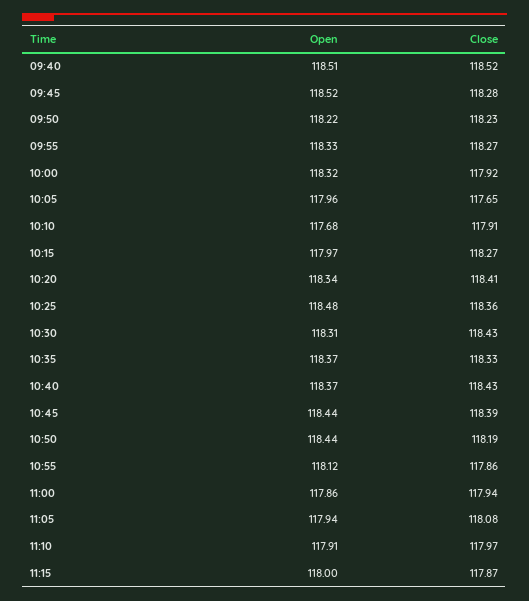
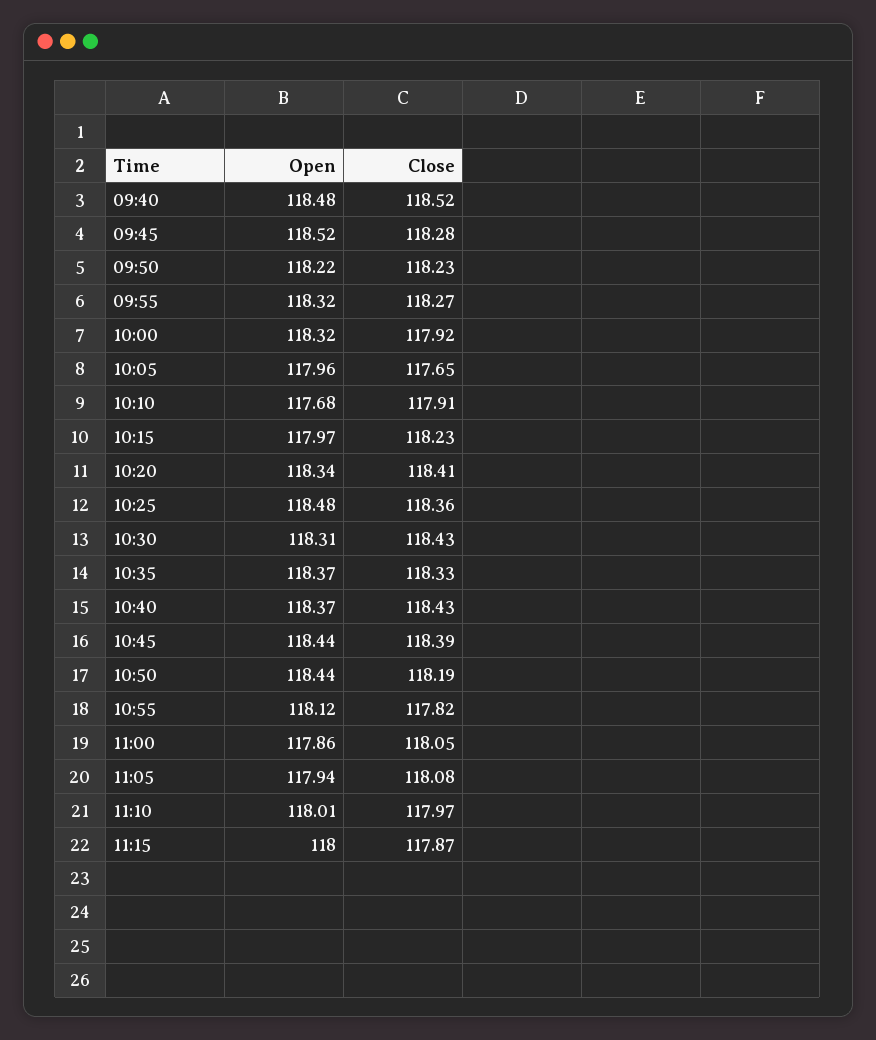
  {
    "Open": {
-     "09:40": 118.51,
+     "09:40": 118.48,
      "09:45": 118.52,
      "09:50": 118.22,
-     "09:55": 118.33,
+     "09:55": 118.32,
      "10:00": 118.32,
      "10:05": 117.96,
      "10:10": 117.68,
      "10:15": 117.97,
      "10:20": 118.34,
      "10:25": 118.48,
      "10:30": 118.31,
      "10:35": 118.37,
      "10:40": 118.37,
      "10:45": 118.44,
      "10:50": 118.44,
      "10:55": 118.12,
      "11:00": 117.86,
      "11:05": 117.94,
-     "11:10": 117.91,
+     "11:10": 118.01,
      "11:15": 118
    },
    "Close": {
      "09:40": 118.52,
      "09:45": 118.28,
      "09:50": 118.23,
      "09:55": 118.27,
      "10:00": 117.92,
      "10:05": 117.65,
      "10:10": 117.91,
-     "10:15": 118.27,
+     "10:15": 118.23,
      "10:20": 118.41,
      "10:25": 118.36,
      "10:30": 118.43,
      "10:35": 118.33,
      "10:40": 118.43,
      "10:45": 118.39,
      "10:50": 118.19,
-     "10:55": 117.86,
+     "10:55": 117.82,
-     "11:00": 117.94,
+     "11:00": 118.05,
      "11:05": 118.08,
      "11:10": 117.97,
      "11:15": 117.87
    }
  }

